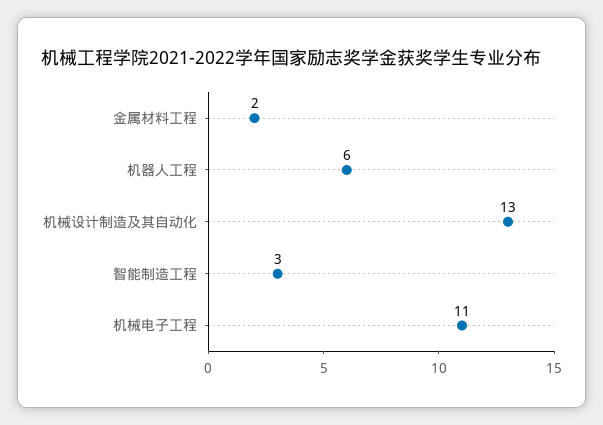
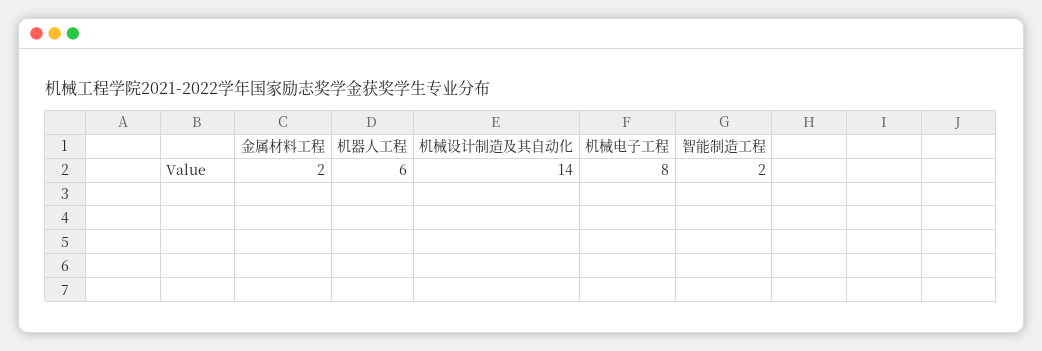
  {
    "金属材料工程": 2,
    "机器人工程": 6,
-   "机械设计制造及其自动化": 13,
+   "机械设计制造及其自动化": 14,
-   "智能制造工程": 3,
+   "智能制造工程": 2,
-   "机械电子工程": 11
+   "机械电子工程": 8
  }

